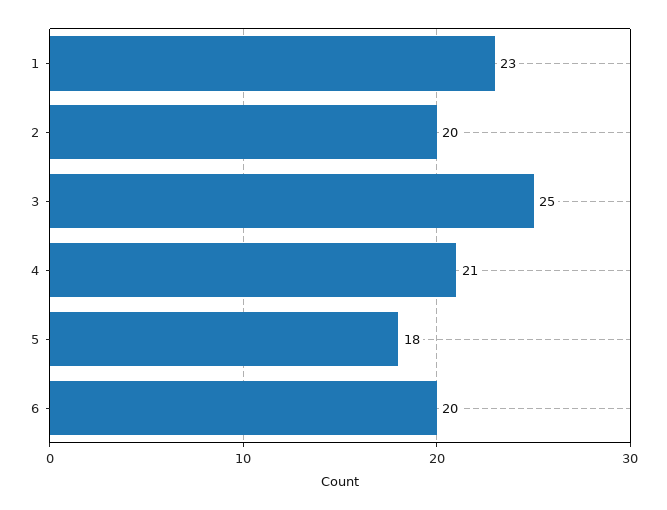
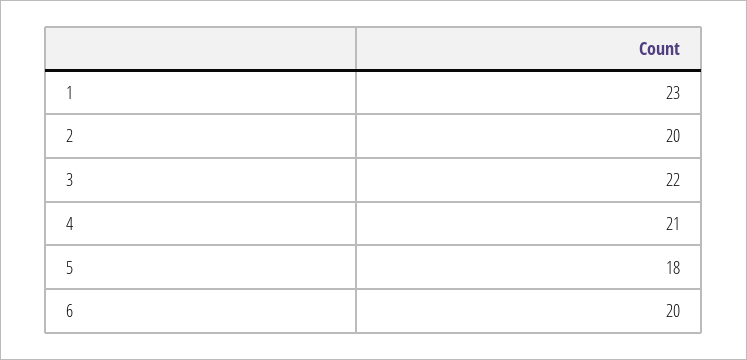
  {
    "1": 23,
    "2": 20,
-   "3": 25,
+   "3": 22,
    "4": 21,
    "5": 18,
    "6": 20
  }

